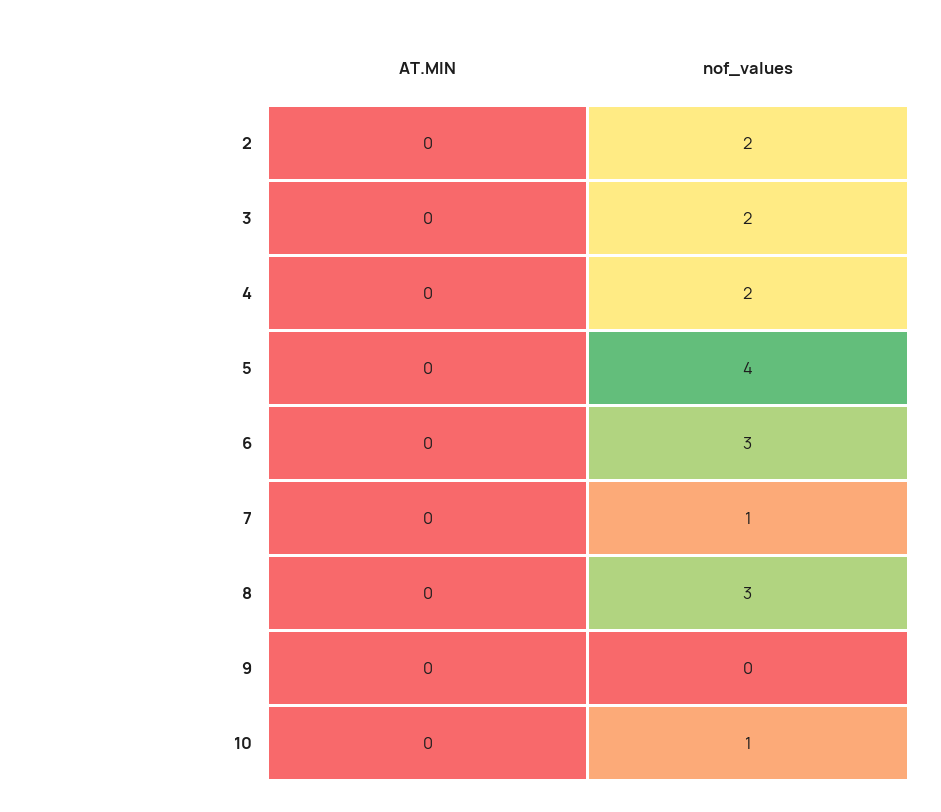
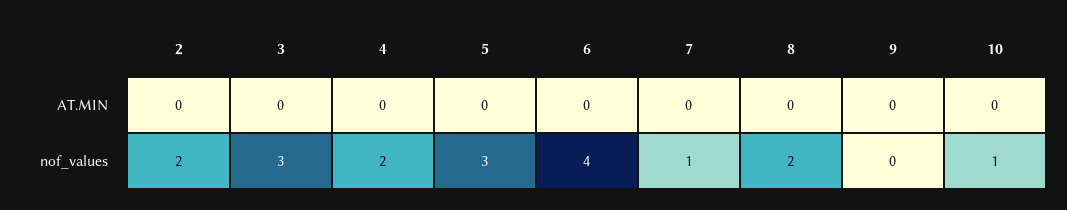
  {
    "AT.MIN": {
      "2": 0,
      "3": 0,
      "4": 0,
      "5": 0,
      "6": 0,
      "7": 0,
      "8": 0,
      "9": 0,
      "10": 0
    },
    "nof_values": {
      "2": 2,
-     "3": 2,
+     "3": 3,
      "4": 2,
-     "5": 4,
+     "5": 3,
-     "6": 3,
+     "6": 4,
      "7": 1,
-     "8": 3,
+     "8": 2,
      "9": 0,
      "10": 1
    }
  }

